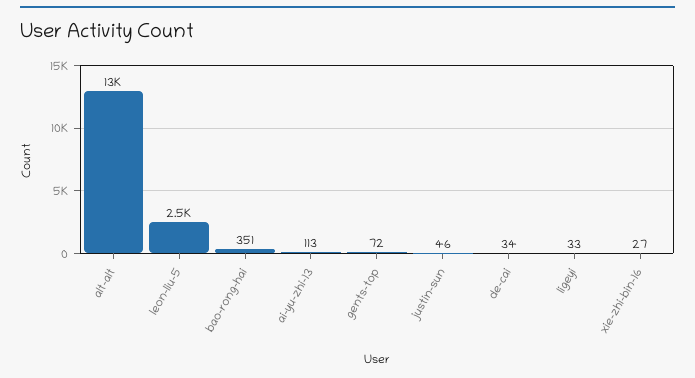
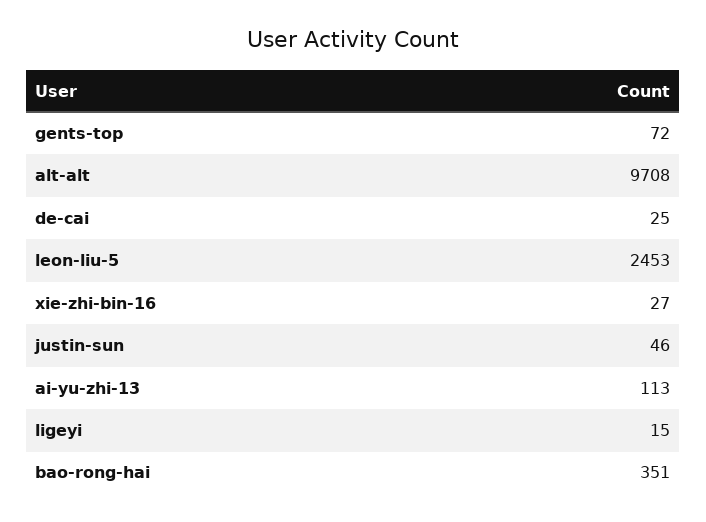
  {
-   "alt-alt": 13000,
+   "alt-alt": 9708,
    "leon-liu-5": 2453,
    "bao-rong-hai": 351,
    "ai-yu-zhi-13": 113,
    "gents-top": 72,
    "justin-sun": 46,
-   "de-cai": 34,
+   "de-cai": 25,
-   "ligeyi": 33,
+   "ligeyi": 15,
    "xie-zhi-bin-16": 27
  }

